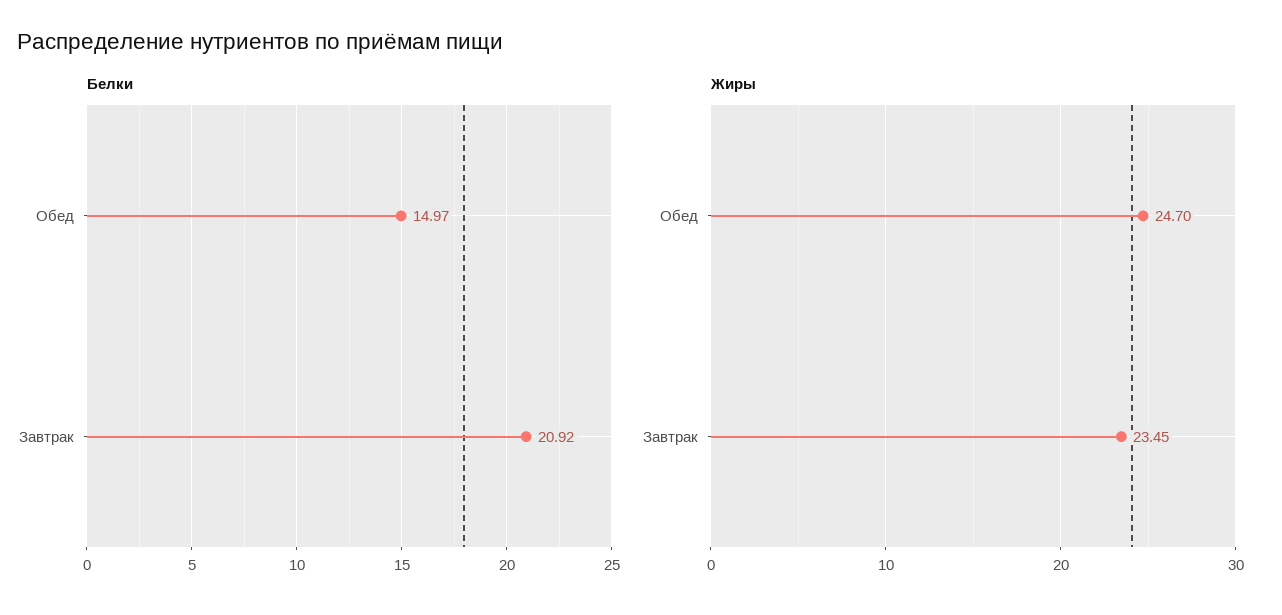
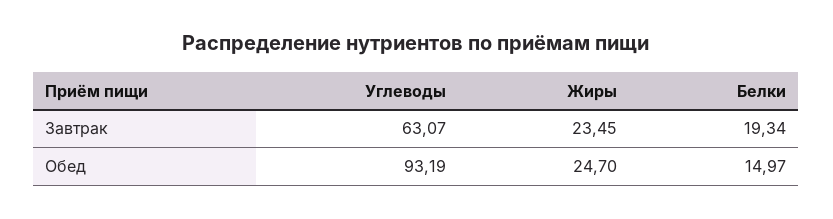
  {
    "Белки": {
      "Обед": 14.97,
-     "Завтрак": 20.92
+     "Завтрак": 19.34
    },
    "Жиры": {
      "Обед": 24.7,
      "Завтрак": 23.45
-   }
+   },
+   "Углеводы": {
+     "Завтрак": 63.07,
+     "Обед": 93.19
+   }
  }

